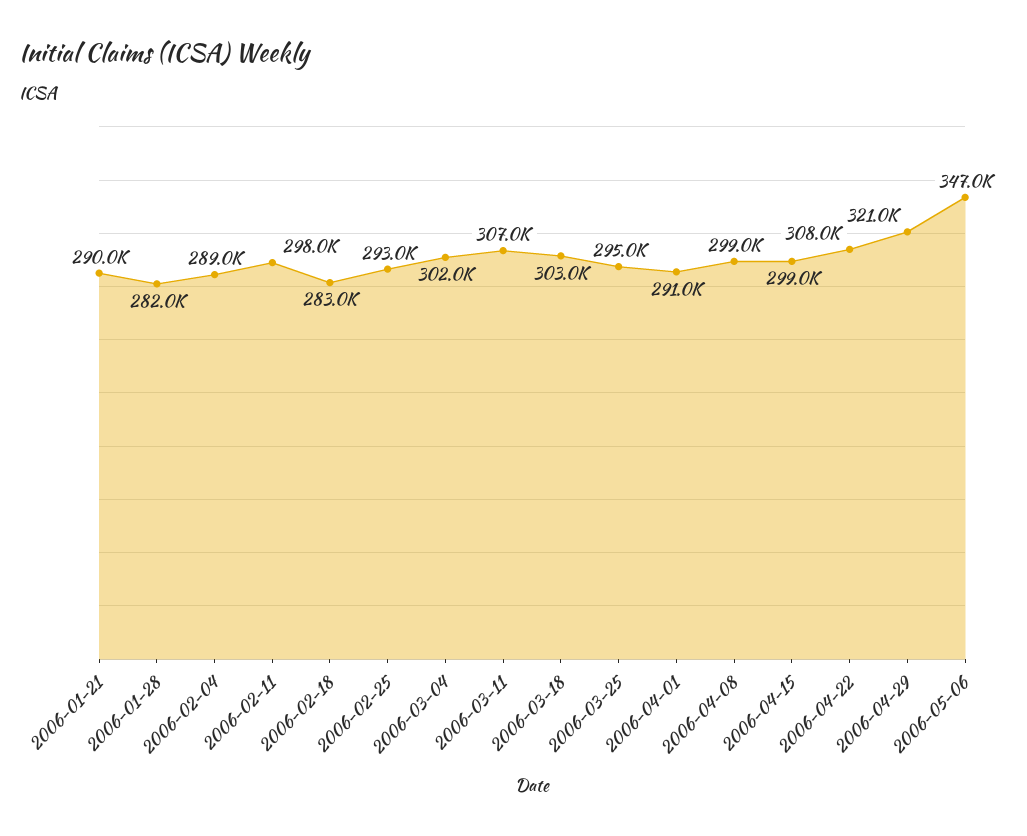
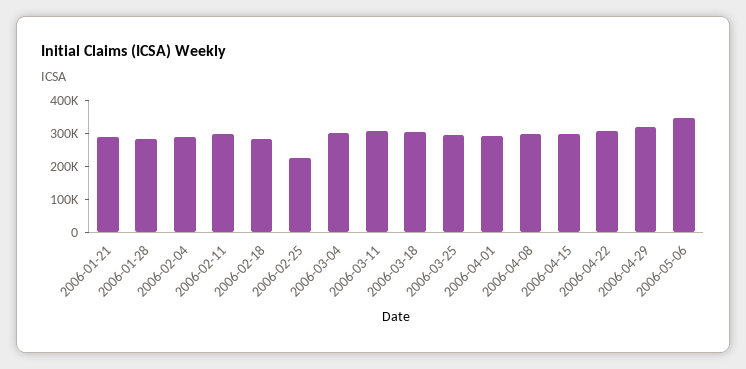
  {
    "2006-01-21": 290000,
    "2006-01-28": 282000,
    "2006-02-04": 289000,
    "2006-02-11": 298000,
    "2006-02-18": 283000,
-   "2006-02-25": 293000,
+   "2006-02-25": 225000,
    "2006-03-04": 302000,
    "2006-03-11": 307000,
    "2006-03-18": 303000,
    "2006-03-25": 295000,
    "2006-04-01": 291000,
    "2006-04-08": 299000,
    "2006-04-15": 299000,
    "2006-04-22": 308000,
    "2006-04-29": 321000,
    "2006-05-06": 347000
  }

